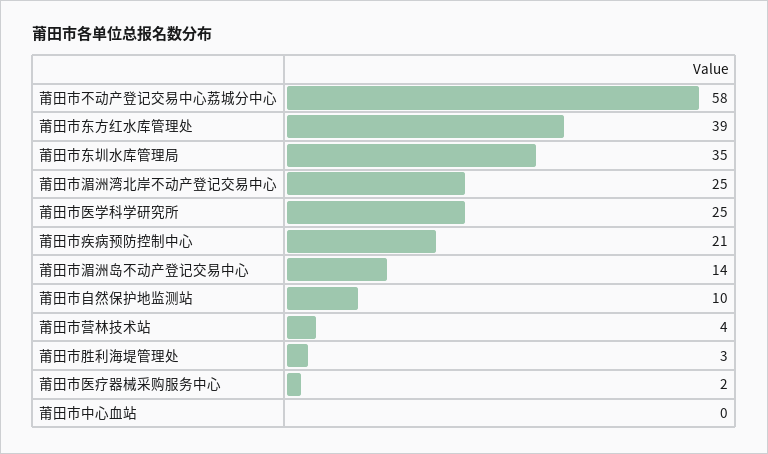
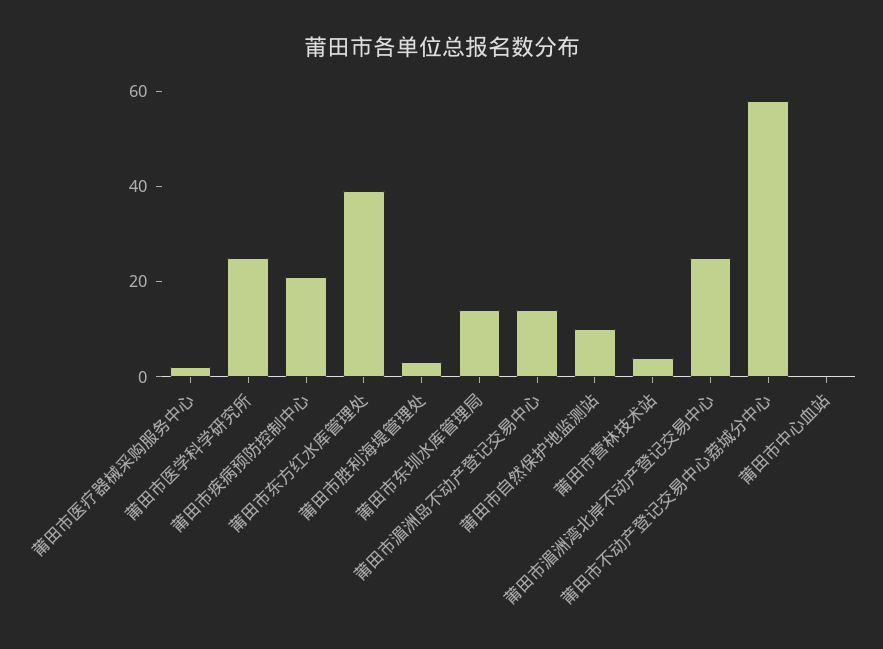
  {
    "莆田市不动产登记交易中心荔城分中心": 58,
    "莆田市东方红水库管理处": 39,
-   "莆田市东圳水库管理局": 35,
+   "莆田市东圳水库管理局": 15,
    "莆田市湄洲湾北岸不动产登记交易中心": 25,
    "莆田市医学科学研究所": 25,
    "莆田市疾病预防控制中心": 21,
    "莆田市湄洲岛不动产登记交易中心": 14,
    "莆田市自然保护地监测站": 10,
    "莆田市营林技术站": 4,
    "莆田市胜利海堤管理处": 3,
    "莆田市医疗器械采购服务中心": 2,
    "莆田市中心血站": 0
  }

